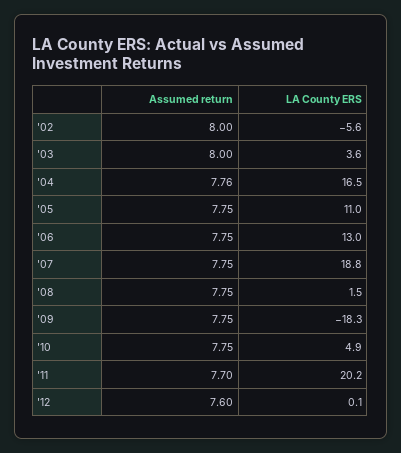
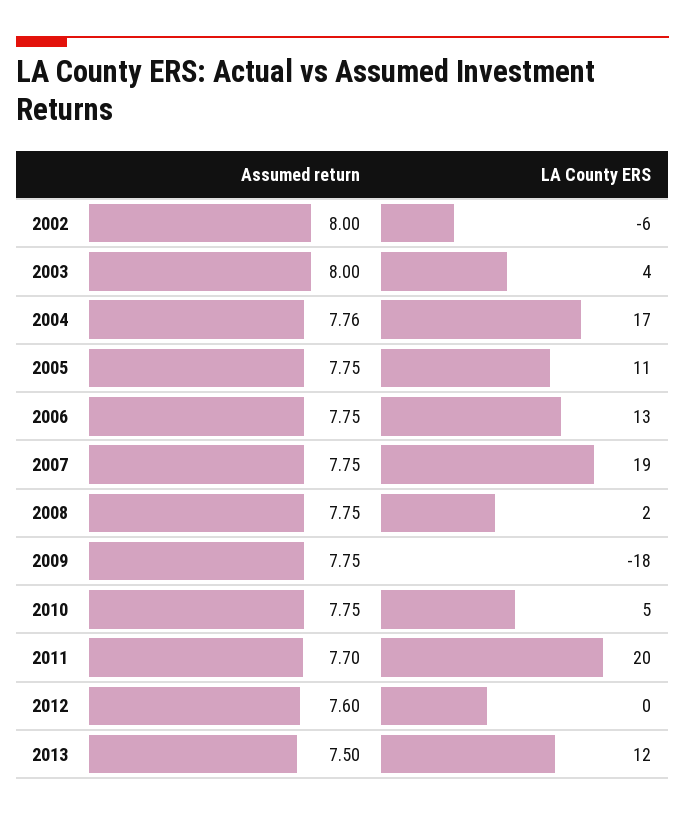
  {
    "Assumed return": {
      "'02": 8,
      "'03": 8,
      "'04": 7.76,
      "'05": 7.75,
      "'06": 7.75,
      "'07": 7.75,
      "'08": 7.75,
      "'09": 7.75,
      "'10": 7.75,
      "'11": 7.7,
-     "'12": 7.6
+     "'12": 7.6,
+     "2013": 7.5
    },
    "LA County ERS": {
      "'02": -5.6,
      "'03": 3.6,
      "'04": 16.5,
      "'05": 11,
      "'06": 13,
      "'07": 18.8,
      "'08": 1.5,
      "'09": -18.3,
      "'10": 4.9,
      "'11": 20.2,
-     "'12": 0.1
+     "'12": 0.1,
+     "2013": 12
    }
  }

